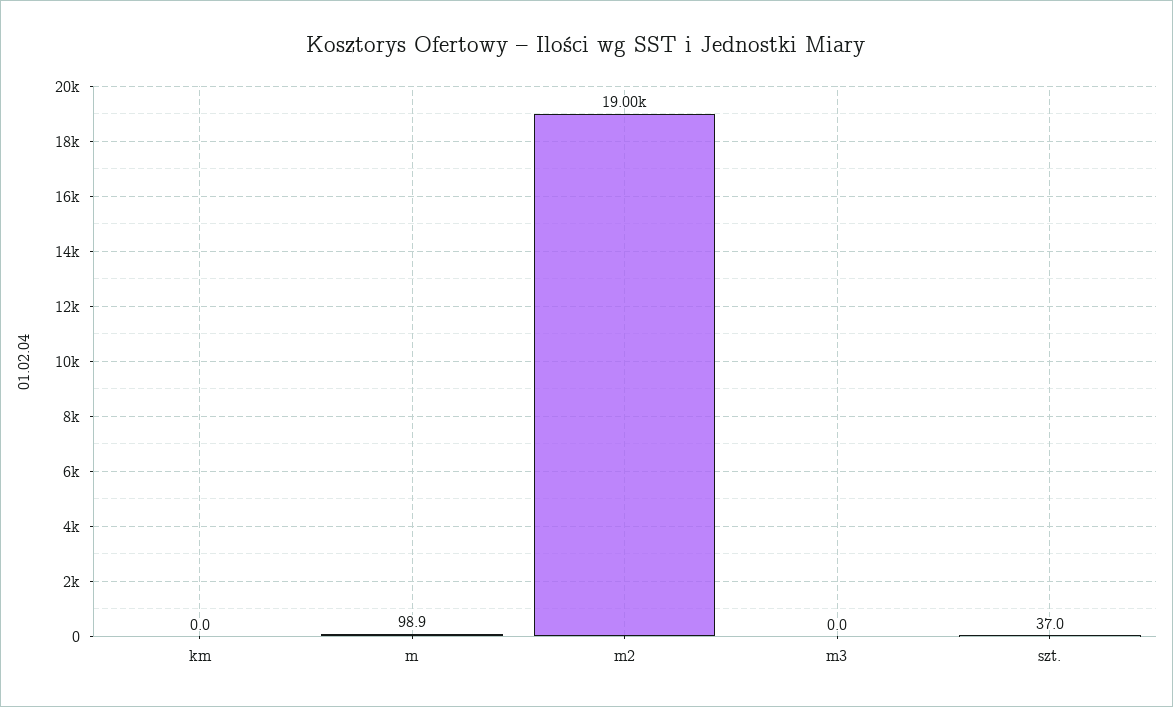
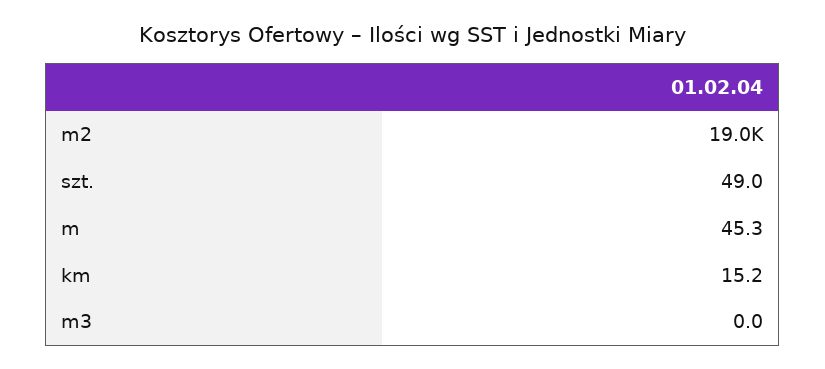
  {
-   "km": 0,
+   "km": 15.2,
-   "m": 98.9,
+   "m": 45.3,
    "m2": 19000,
    "m3": 0,
-   "szt.": 37
+   "szt.": 49
  }

